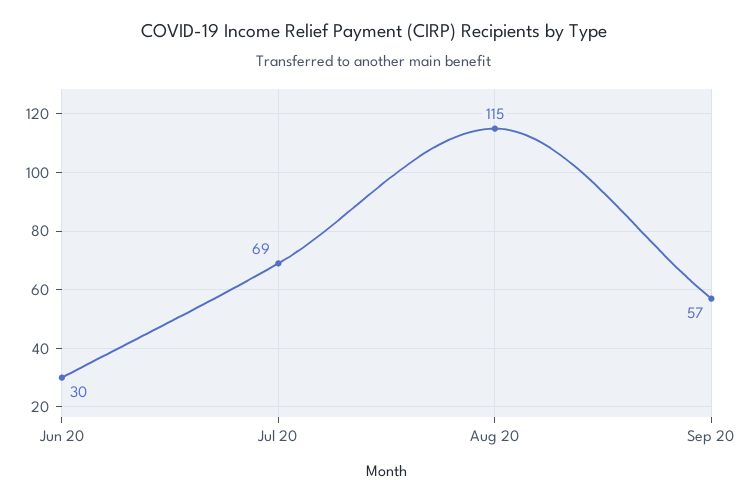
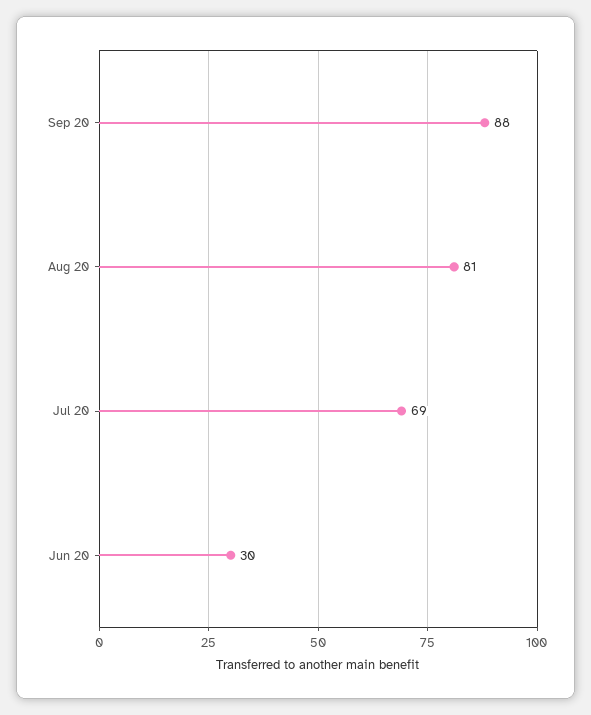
  {
    "Jun 20": 30,
    "Jul 20": 69,
-   "Aug 20": 115,
+   "Aug 20": 81,
-   "Sep 20": 57
+   "Sep 20": 88
  }

